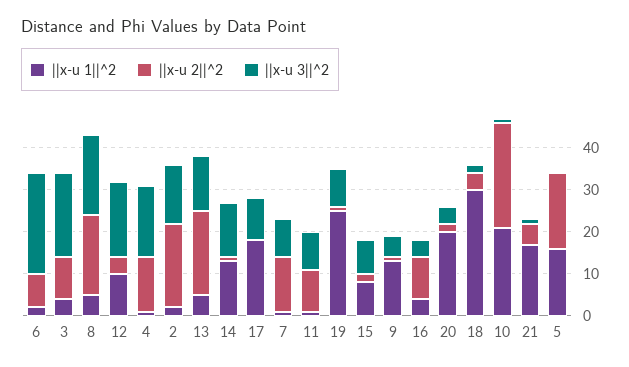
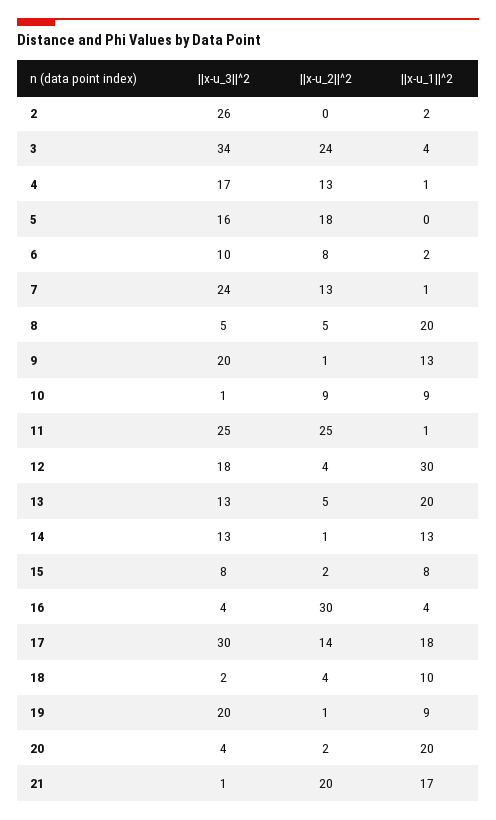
  {
    "||x-u 1||^2": {
      "6": 2,
      "3": 4,
-     "8": 5,
+     "8": 20,
-     "12": 10,
+     "12": 30,
      "4": 1,
      "2": 2,
-     "13": 5,
+     "13": 20,
      "14": 13,
      "17": 18,
      "7": 1,
      "11": 1,
-     "19": 25,
+     "19": 9,
      "15": 8,
      "9": 13,
      "16": 4,
      "20": 20,
-     "18": 30,
+     "18": 10,
-     "10": 20,
+     "10": 9,
      "21": 17,
-     "5": 15
+     "5": 0
    },
    "||x-u 2||^2": {
      "6": 8,
-     "3": 10,
+     "3": 24,
-     "8": 20,
+     "8": 5,
      "12": 4,
      "4": 13,
-     "2": 20,
+     "2": 0,
-     "13": 20,
+     "13": 5,
      "14": 1,
-     "17": 0,
+     "17": 14,
      "7": 13,
-     "11": 10,
+     "11": 25,
      "19": 1,
      "15": 2,
      "9": 1,
-     "16": 10,
+     "16": 30,
      "20": 2,
      "18": 4,
-     "10": 25,
+     "10": 9,
-     "21": 5,
+     "21": 20,
      "5": 18
    },
    "||x-u 3||^2": {
-     "6": 25,
+     "6": 10,
-     "3": 20,
+     "3": 34,
-     "8": 20,
+     "8": 5,
      "12": 18,
      "4": 17,
-     "2": 15,
+     "2": 26,
      "13": 13,
      "14": 13,
-     "17": 10,
+     "17": 30,
-     "7": 10,
+     "7": 24,
-     "11": 10,
+     "11": 25,
-     "19": 10,
+     "19": 20,
      "15": 8,
-     "9": 5,
+     "9": 20,
      "16": 4,
      "20": 4,
      "18": 2,
      "10": 1,
      "21": 1,
-     "5": 0
+     "5": 16
    }
  }

